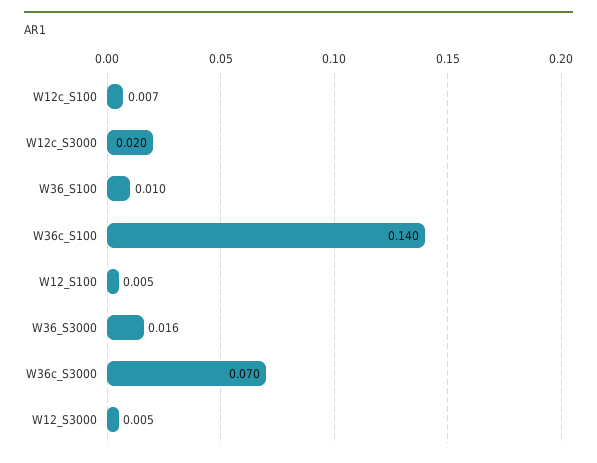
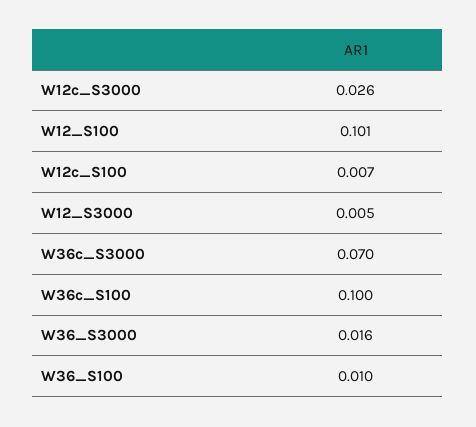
  {
    "W12c_S100": 0.007,
-   "W12c_S3000": 0.02,
+   "W12c_S3000": 0.026,
    "W36_S100": 0.01,
-   "W36c_S100": 0.14,
+   "W36c_S100": 0.1,
-   "W12_S100": 0.005,
+   "W12_S100": 0.101,
    "W36_S3000": 0.016,
    "W36c_S3000": 0.07,
    "W12_S3000": 0.005
  }

